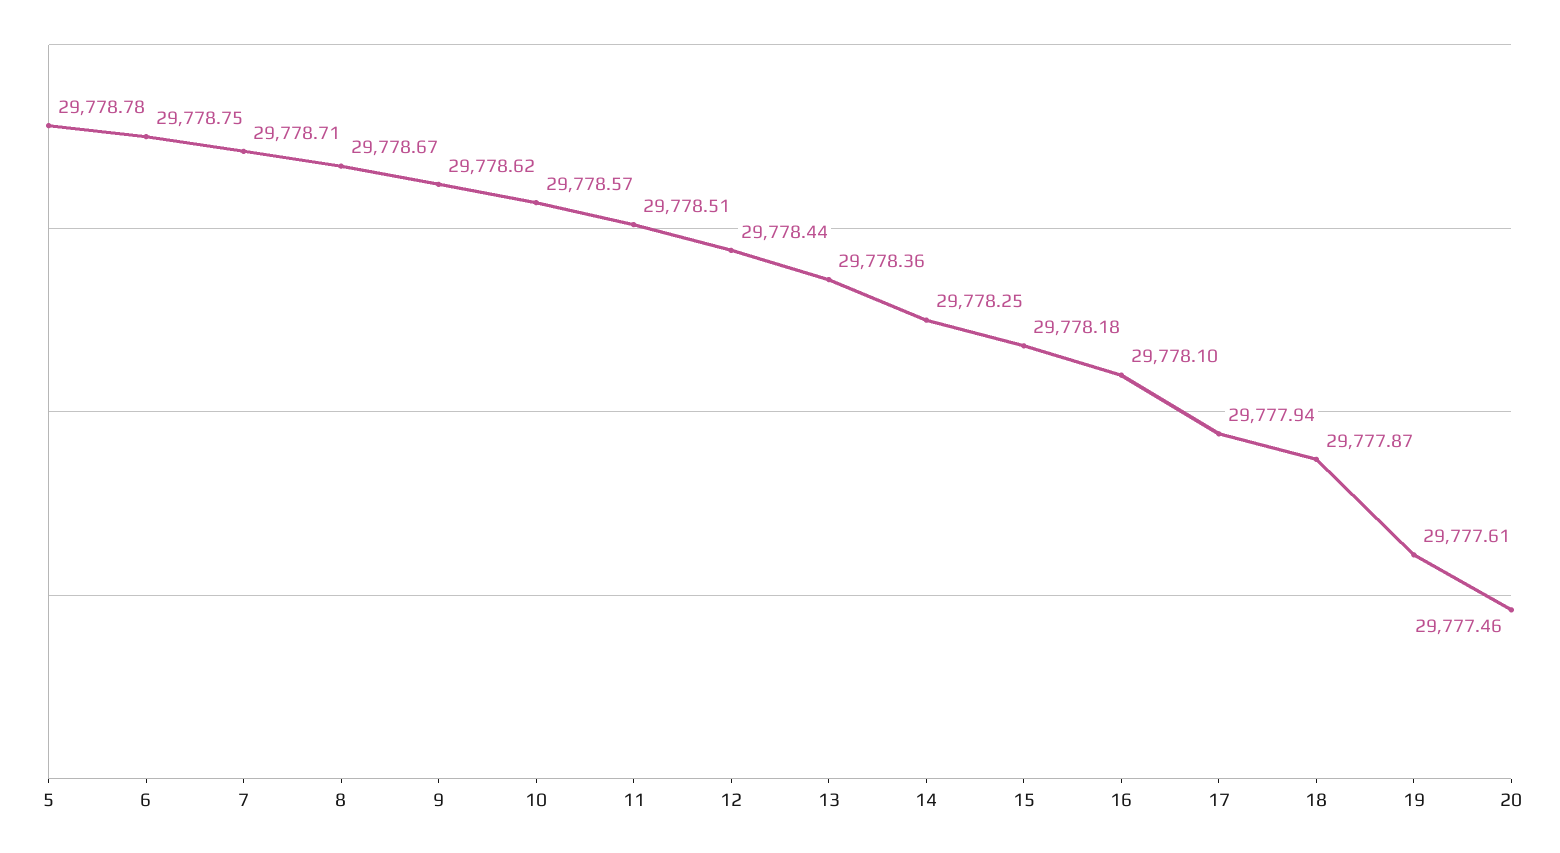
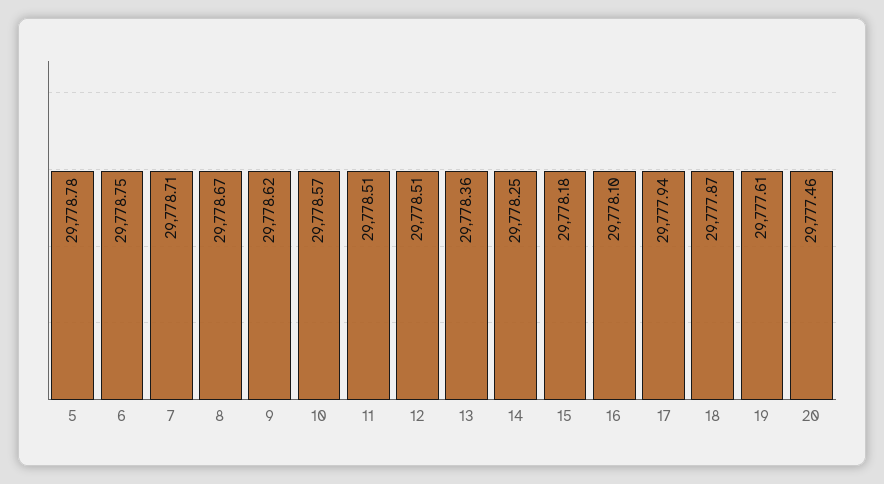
  {
    "5": 29778.78,
    "6": 29778.75,
    "7": 29778.71,
    "8": 29778.67,
    "9": 29778.62,
    "10": 29778.57,
    "11": 29778.51,
-   "12": 29778.44,
+   "12": 29778.51,
    "13": 29778.36,
    "14": 29778.25,
    "15": 29778.18,
    "16": 29778.1,
    "17": 29777.94,
    "18": 29777.87,
    "19": 29777.61,
    "20": 29777.46
  }

